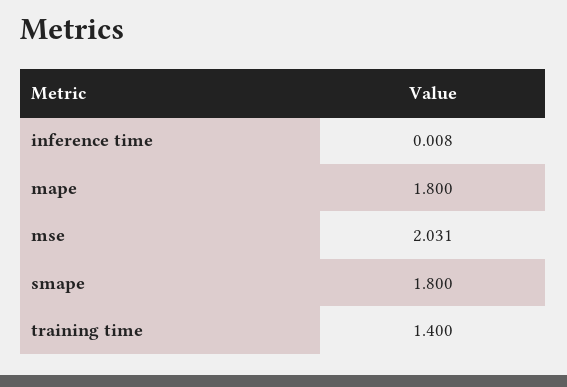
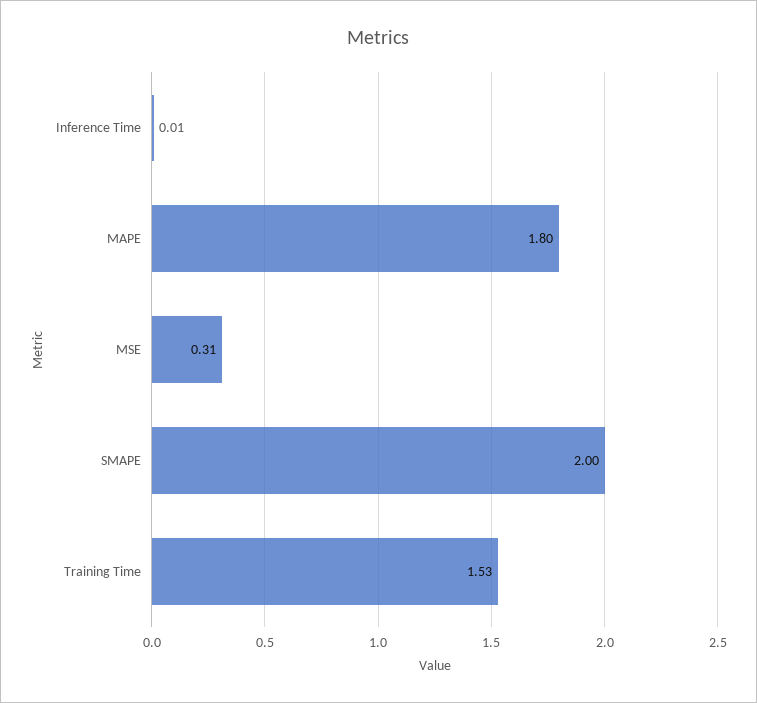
  {
    "inference time": 0.008,
    "mape": 1.8,
-   "mse": 2.031,
+   "mse": 0.31,
-   "smape": 1.8,
+   "smape": 2,
-   "training time": 1.4
+   "training time": 1.53
  }

